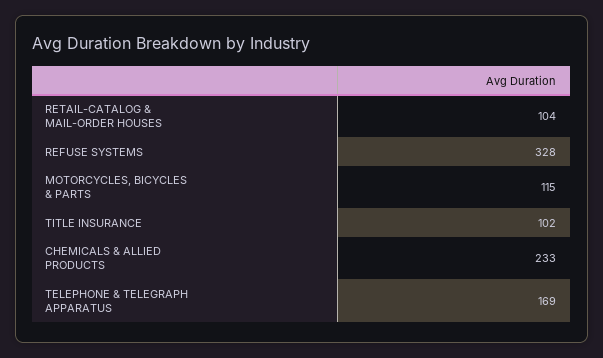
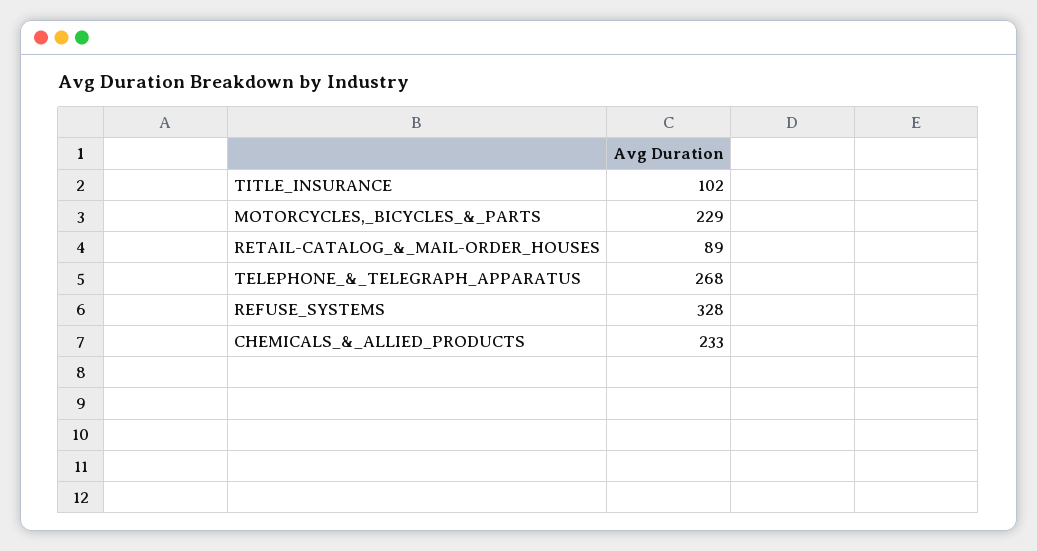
  {
-   "RETAIL-CATALOG & MAIL-ORDER HOUSES": 104,
+   "RETAIL-CATALOG & MAIL-ORDER HOUSES": 89,
    "REFUSE SYSTEMS": 328,
-   "MOTORCYCLES, BICYCLES & PARTS": 115,
+   "MOTORCYCLES, BICYCLES & PARTS": 229,
    "TITLE INSURANCE": 102,
    "CHEMICALS & ALLIED PRODUCTS": 233,
-   "TELEPHONE & TELEGRAPH APPARATUS": 169
+   "TELEPHONE & TELEGRAPH APPARATUS": 268
  }

